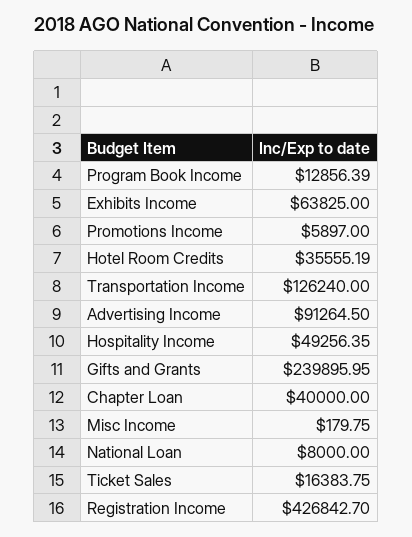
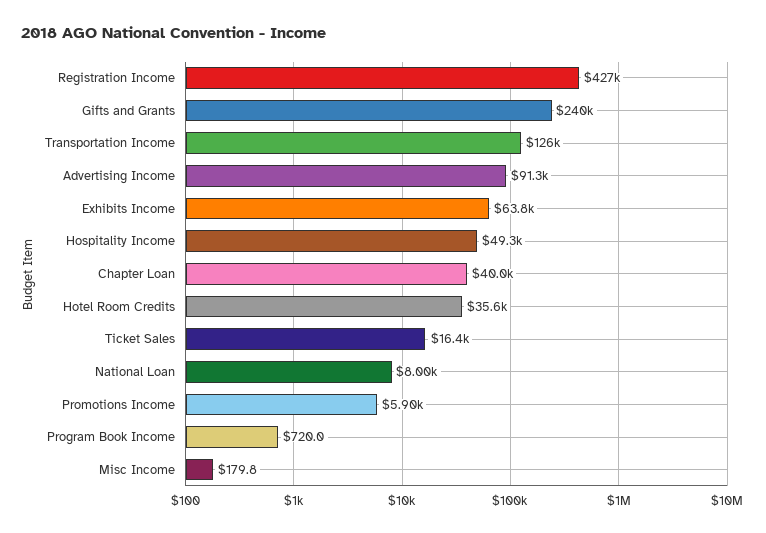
  {
-   "Program Book Income": 12856.39,
+   "Program Book Income": 720,
    "Exhibits Income": 63825,
    "Promotions Income": 5897,
    "Hotel Room Credits": 35555.19,
    "Transportation Income": 126240,
    "Advertising Income": 91264.5,
    "Hospitality Income": 49256.35,
    "Gifts and Grants": 239895.95,
    "Chapter Loan": 40000,
    "Misc Income": 179.75,
    "National Loan": 8000,
    "Ticket Sales": 16383.75,
    "Registration Income": 426842.7
  }

